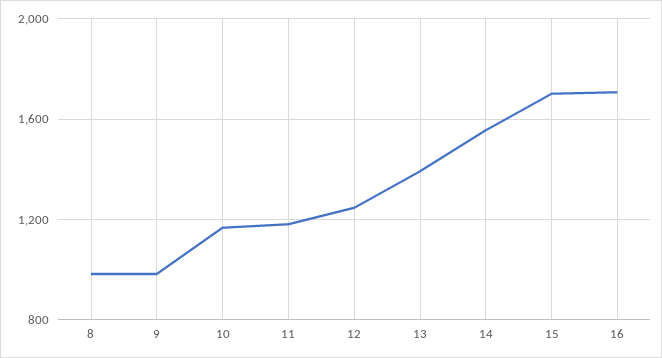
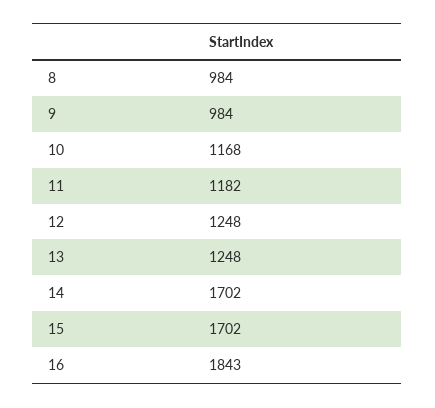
  {
    "8": 984,
    "9": 984,
    "10": 1168,
    "11": 1182,
    "12": 1248,
-   "13": 1400,
+   "13": 1248,
-   "14": 1550,
+   "14": 1702,
    "15": 1702,
-   "16": 1700
+   "16": 1843
  }

